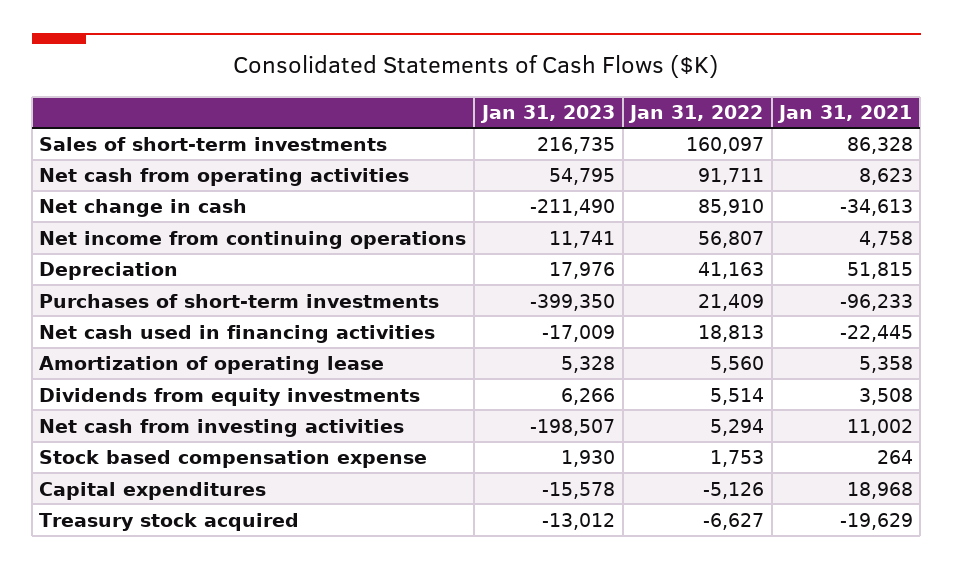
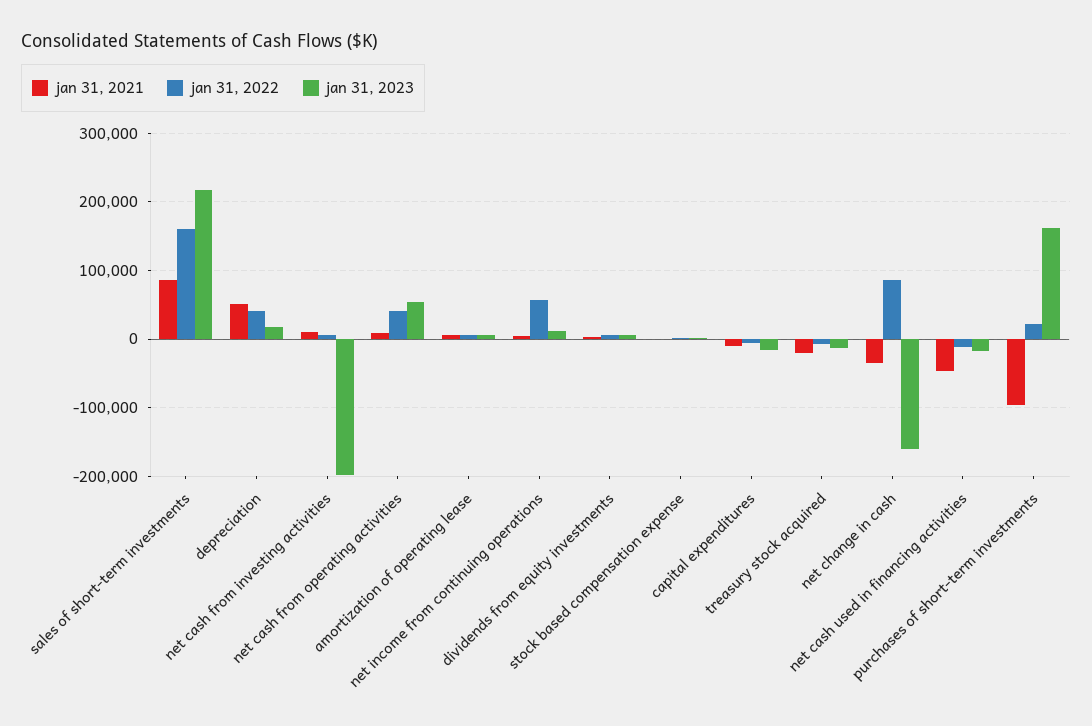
  {
    "Jan 31, 2023": {
      "Sales of short-term investments": 216735,
      "Net cash from operating activities": 54795,
-     "Net change in cash": -211490,
+     "Net change in cash": -160000,
      "Net income from continuing operations": 11741,
      "Depreciation": 17976,
-     "Purchases of short-term investments": -399350,
+     "Purchases of short-term investments": 160000,
      "Net cash used in financing activities": -17009,
      "Amortization of operating lease": 5328,
      "Dividends from equity investments": 6266,
      "Net cash from investing activities": -198507,
      "Stock based compensation expense": 1930,
      "Capital expenditures": -15578,
      "Treasury stock acquired": -13012
    },
    "Jan 31, 2022": {
      "Sales of short-term investments": 160097,
-     "Net cash from operating activities": 91711,
+     "Net cash from operating activities": 40000,
      "Net change in cash": 85910,
      "Net income from continuing operations": 56807,
      "Depreciation": 41163,
      "Purchases of short-term investments": 21409,
-     "Net cash used in financing activities": 18813,
+     "Net cash used in financing activities": -10000,
      "Amortization of operating lease": 5560,
      "Dividends from equity investments": 5514,
      "Net cash from investing activities": 5294,
      "Stock based compensation expense": 1753,
      "Capital expenditures": -5126,
      "Treasury stock acquired": -6627
    },
    "Jan 31, 2021": {
      "Sales of short-term investments": 86328,
      "Net cash from operating activities": 8623,
      "Net change in cash": -34613,
      "Net income from continuing operations": 4758,
      "Depreciation": 51815,
      "Purchases of short-term investments": -96233,
-     "Net cash used in financing activities": -22445,
+     "Net cash used in financing activities": -50000,
      "Amortization of operating lease": 5358,
      "Dividends from equity investments": 3508,
      "Net cash from investing activities": 11002,
      "Stock based compensation expense": 264,
-     "Capital expenditures": 18968,
+     "Capital expenditures": -10000,
      "Treasury stock acquired": -19629
    }
  }

